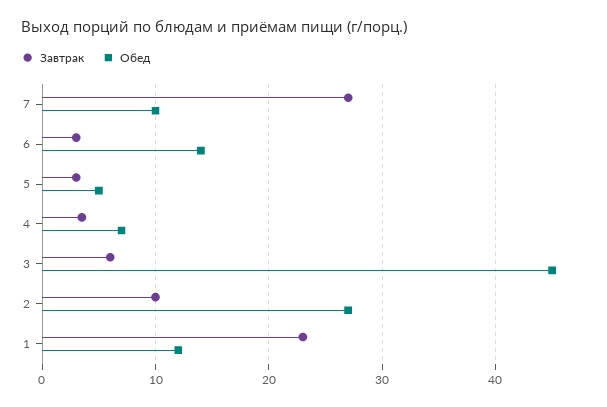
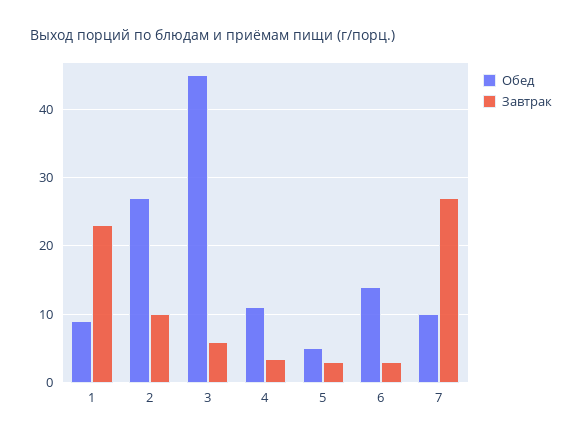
  {
    "Завтрак": {
      "7": 27,
      "6": 3,
      "5": 3,
      "4": 4,
      "3": 6,
      "2": 10,
      "1": 23
    },
    "Обед": {
      "7": 10,
      "6": 14,
      "5": 5,
-     "4": 7,
+     "4": 11,
      "3": 45,
      "2": 27,
-     "1": 12
+     "1": 9
    }
  }

